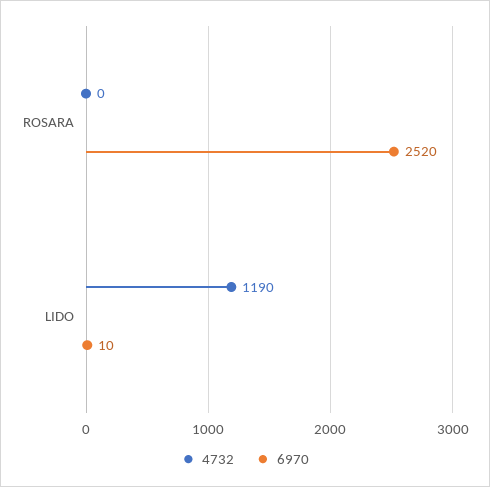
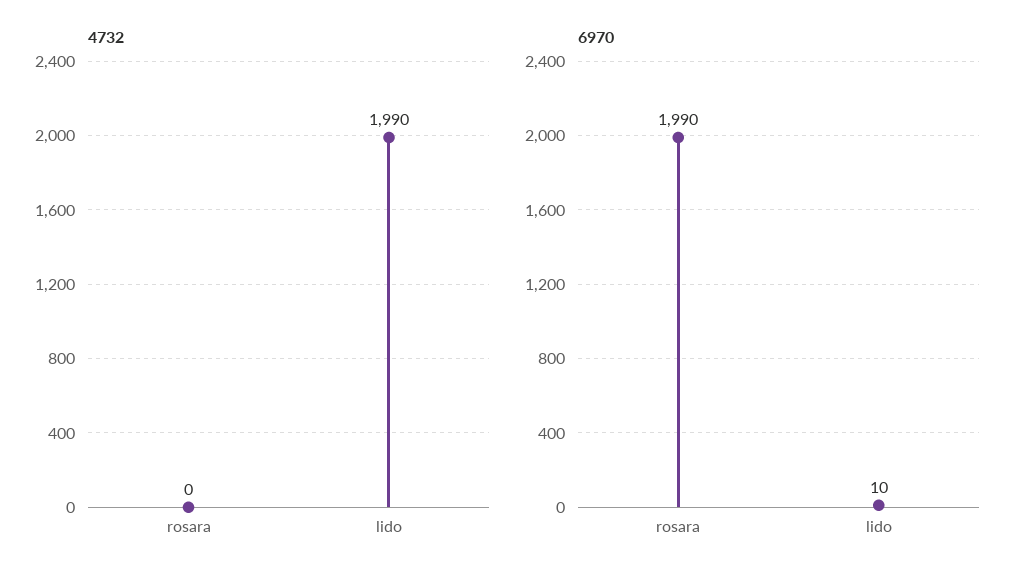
  {
    "4732": {
      "ROSARA": 0,
-     "LIDO": 1190
+     "LIDO": 1990
    },
    "6970": {
-     "ROSARA": 2520,
+     "ROSARA": 1990,
      "LIDO": 10
    }
  }

